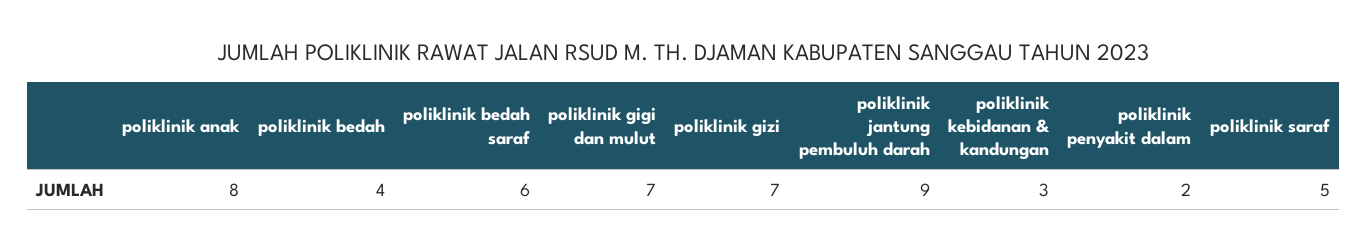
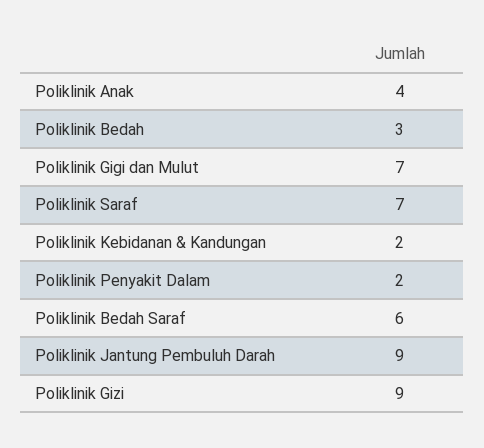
  {
-   "poliklinik anak": 8,
+   "poliklinik anak": 4,
-   "poliklinik bedah": 4,
+   "poliklinik bedah": 3,
    "poliklinik bedah saraf": 6,
    "poliklinik gigi dan mulut": 7,
-   "poliklinik gizi": 7,
+   "poliklinik gizi": 9,
    "poliklinik jantung pembuluh darah": 9,
-   "poliklinik kebidanan & kandungan": 3,
+   "poliklinik kebidanan & kandungan": 2,
    "poliklinik penyakit dalam": 2,
-   "poliklinik saraf": 5
+   "poliklinik saraf": 7
  }

